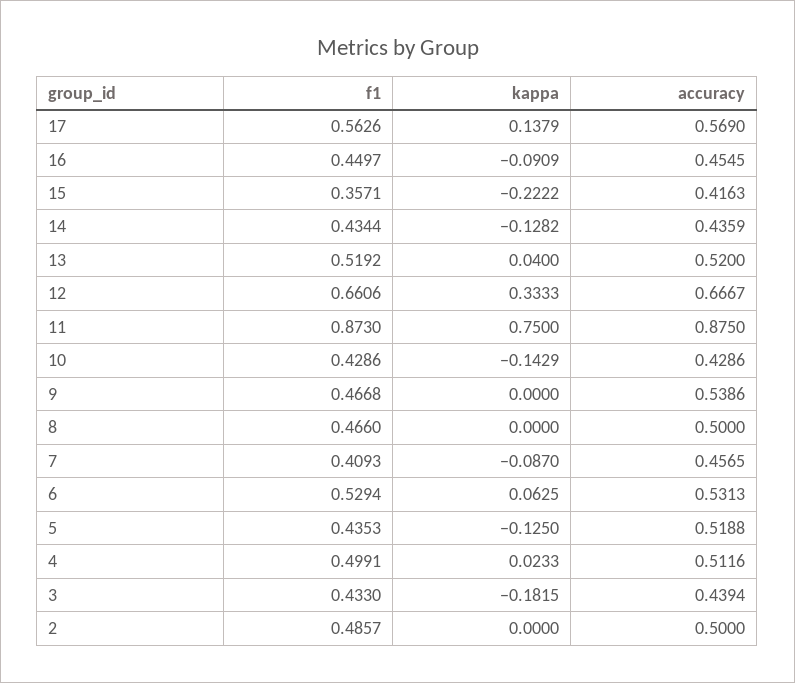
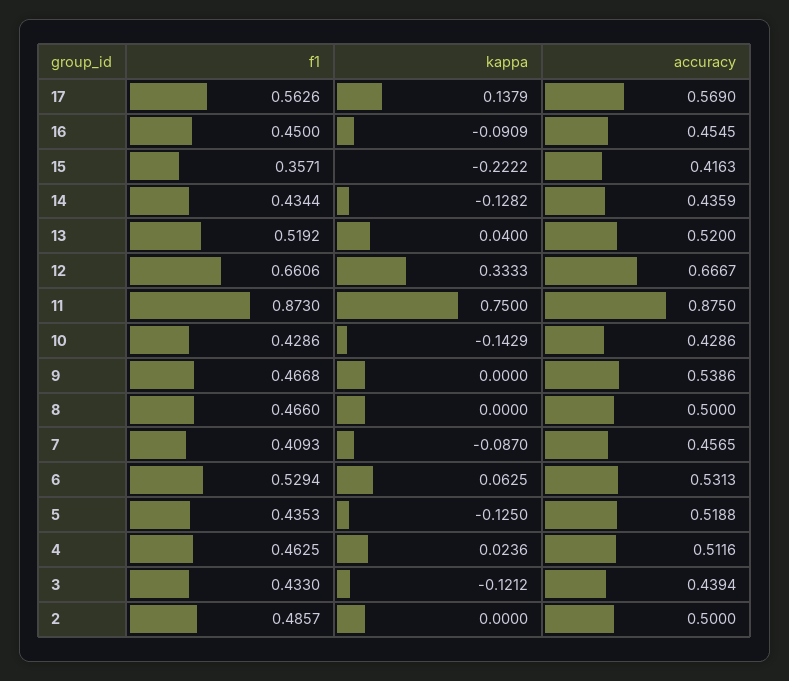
  {
    "f1": {
      "17": 0.5626,
-     "16": 0.4497,
+     "16": 0.45,
      "15": 0.3571,
      "14": 0.4344,
      "13": 0.5192,
      "12": 0.6606,
      "11": 0.873,
      "10": 0.4286,
      "9": 0.4668,
      "8": 0.466,
      "7": 0.4093,
      "6": 0.5294,
      "5": 0.4353,
-     "4": 0.4991,
+     "4": 0.4625,
      "3": 0.433,
      "2": 0.4857
    },
    "kappa": {
      "17": 0.1379,
      "16": -0.0909,
      "15": -0.2222,
      "14": -0.1282,
      "13": 0.04,
      "12": 0.3333,
      "11": 0.75,
      "10": -0.1429,
      "9": 0,
      "8": 0,
      "7": -0.087,
      "6": 0.0625,
      "5": -0.125,
-     "4": 0.0233,
+     "4": 0.0236,
-     "3": -0.1815,
+     "3": -0.1212,
      "2": 0
    },
    "accuracy": {
      "17": 0.569,
      "16": 0.4545,
      "15": 0.4163,
      "14": 0.4359,
      "13": 0.52,
      "12": 0.6667,
      "11": 0.875,
      "10": 0.4286,
      "9": 0.5386,
      "8": 0.5,
      "7": 0.4565,
      "6": 0.5313,
      "5": 0.5188,
      "4": 0.5116,
      "3": 0.4394,
      "2": 0.5
    }
  }

